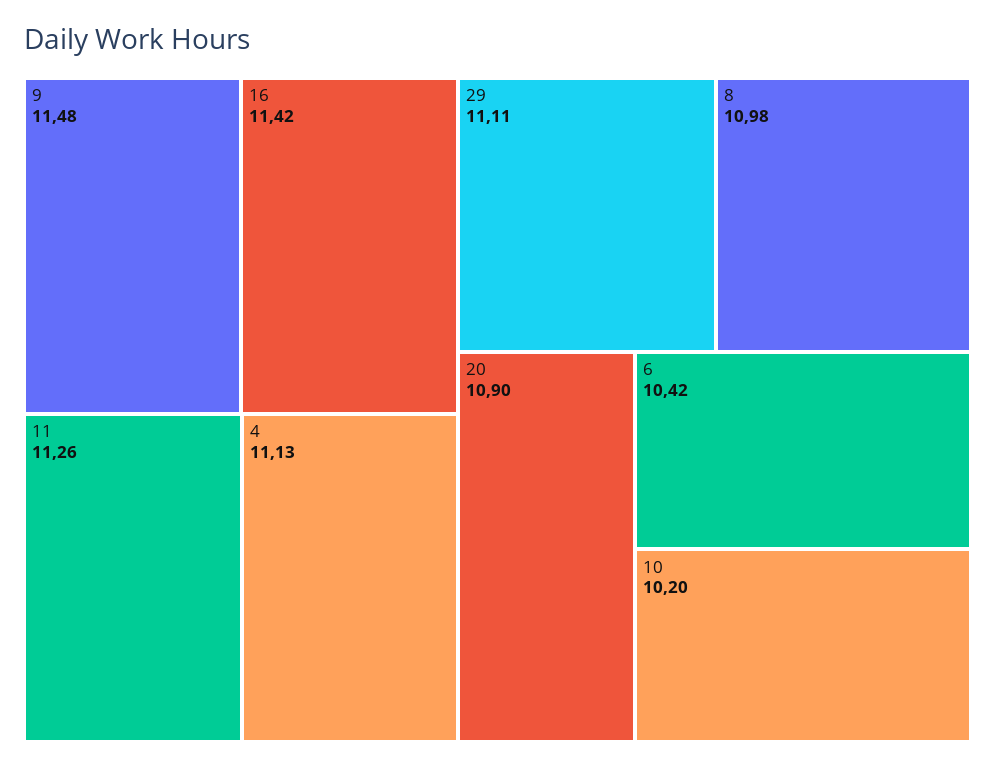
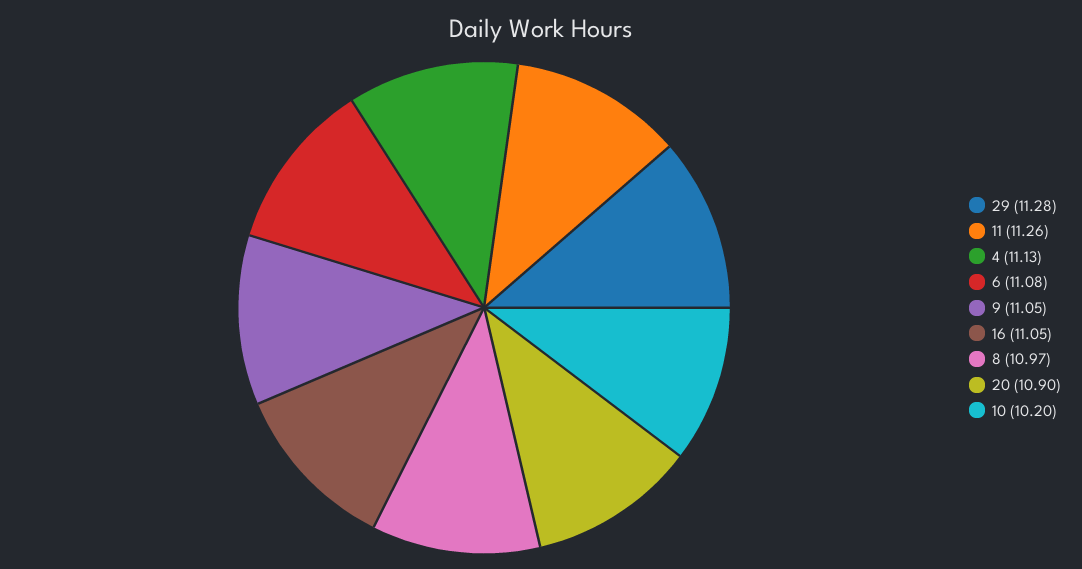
  {
-   "9": 11.48,
+   "9": 11.05,
-   "16": 11.42,
+   "16": 11.05,
    "11": 11.26,
    "4": 11.13,
-   "29": 11.11,
+   "29": 11.28,
-   "8": 10.98,
+   "8": 10.97,
    "20": 10.9,
-   "6": 10.42,
+   "6": 11.08,
    "10": 10.2
  }

